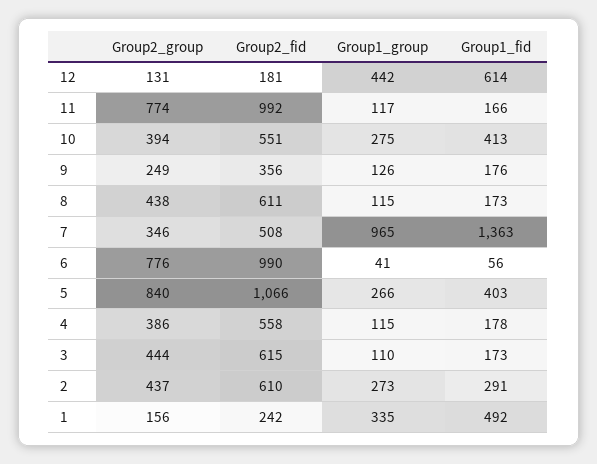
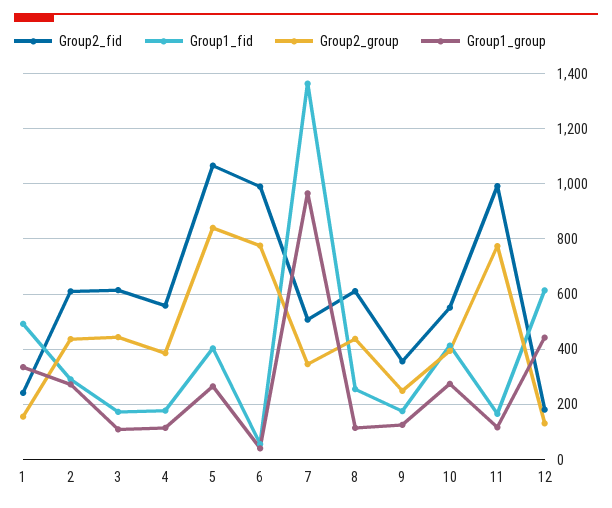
  {
    "Group2_group": {
      "12": 131,
      "11": 774,
      "10": 394,
      "9": 249,
      "8": 438,
      "7": 346,
      "6": 776,
      "5": 840,
      "4": 386,
      "3": 444,
      "2": 437,
      "1": 156
    },
    "Group2_fid": {
      "12": 181,
      "11": 992,
      "10": 551,
      "9": 356,
      "8": 611,
      "7": 508,
      "6": 990,
      "5": 1066,
      "4": 558,
      "3": 615,
      "2": 610,
      "1": 242
    },
    "Group1_group": {
      "12": 442,
      "11": 117,
      "10": 275,
      "9": 126,
      "8": 115,
      "7": 965,
      "6": 41,
      "5": 266,
      "4": 115,
      "3": 110,
      "2": 273,
      "1": 335
    },
    "Group1_fid": {
      "12": 614,
      "11": 166,
      "10": 413,
      "9": 176,
-     "8": 173,
+     "8": 250,
      "7": 1363,
      "6": 56,
      "5": 403,
      "4": 178,
      "3": 173,
      "2": 291,
      "1": 492
    }
  }

